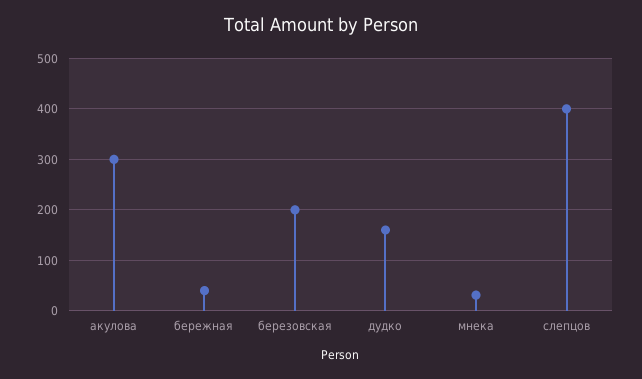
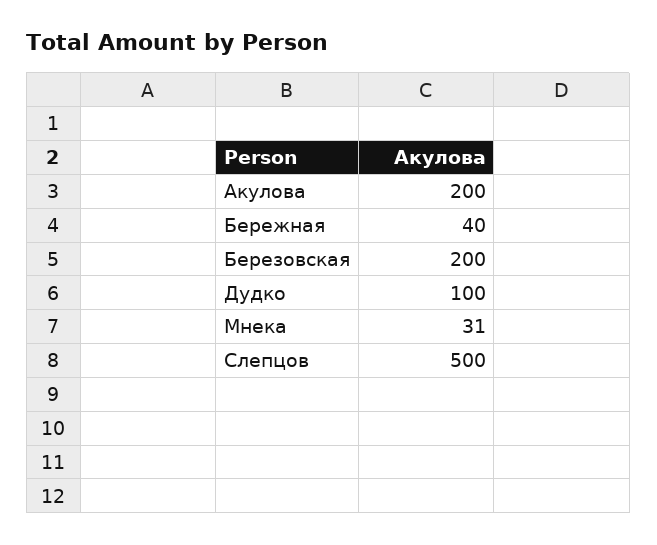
  {
-   "акулова": 300,
+   "акулова": 200,
    "бережная": 40,
    "березовская": 200,
-   "дудко": 160,
+   "дудко": 100,
    "мнека": 31,
-   "слепцов": 400
+   "слепцов": 500
  }

